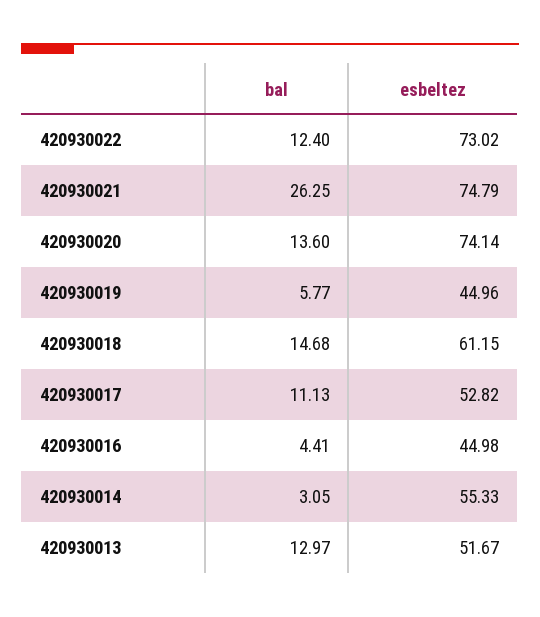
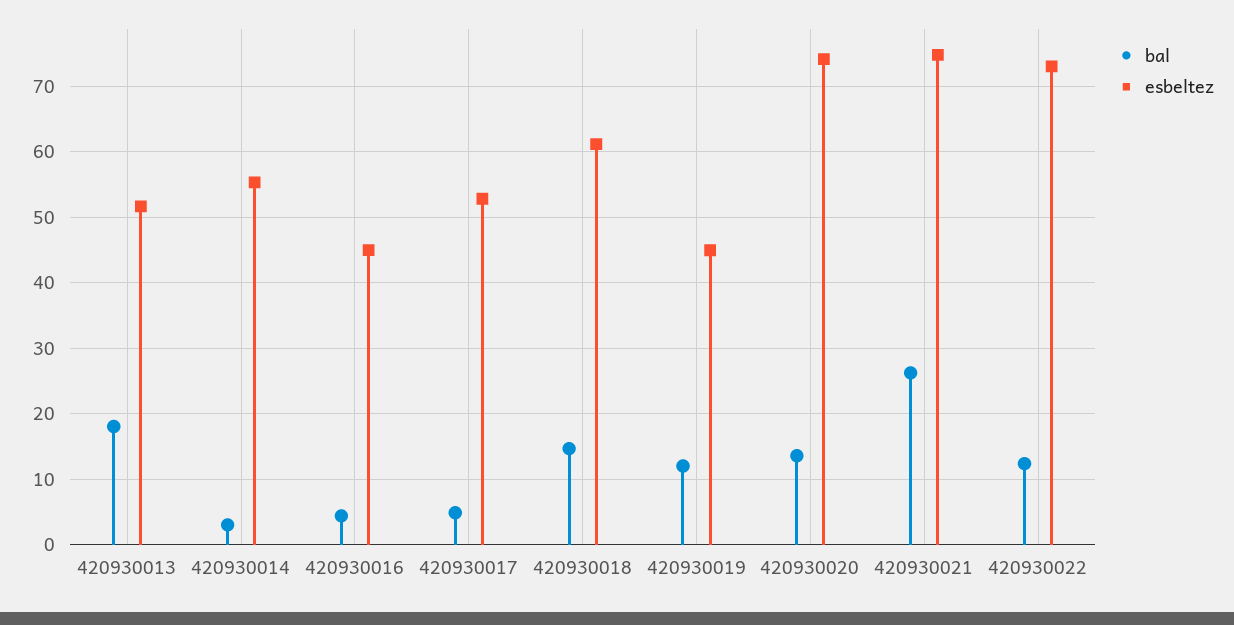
  {
    "bal": {
      "420930022": 12.4,
      "420930021": 26.25,
      "420930020": 13.6,
-     "420930019": 5.77,
+     "420930019": 12,
      "420930018": 14.68,
-     "420930017": 11.13,
+     "420930017": 5,
      "420930016": 4.41,
      "420930014": 3.05,
-     "420930013": 12.97
+     "420930013": 18
    },
    "esbeltez": {
      "420930022": 73.02,
      "420930021": 74.79,
      "420930020": 74.14,
      "420930019": 44.96,
      "420930018": 61.15,
      "420930017": 52.82,
      "420930016": 44.98,
      "420930014": 55.33,
      "420930013": 51.67
    }
  }

